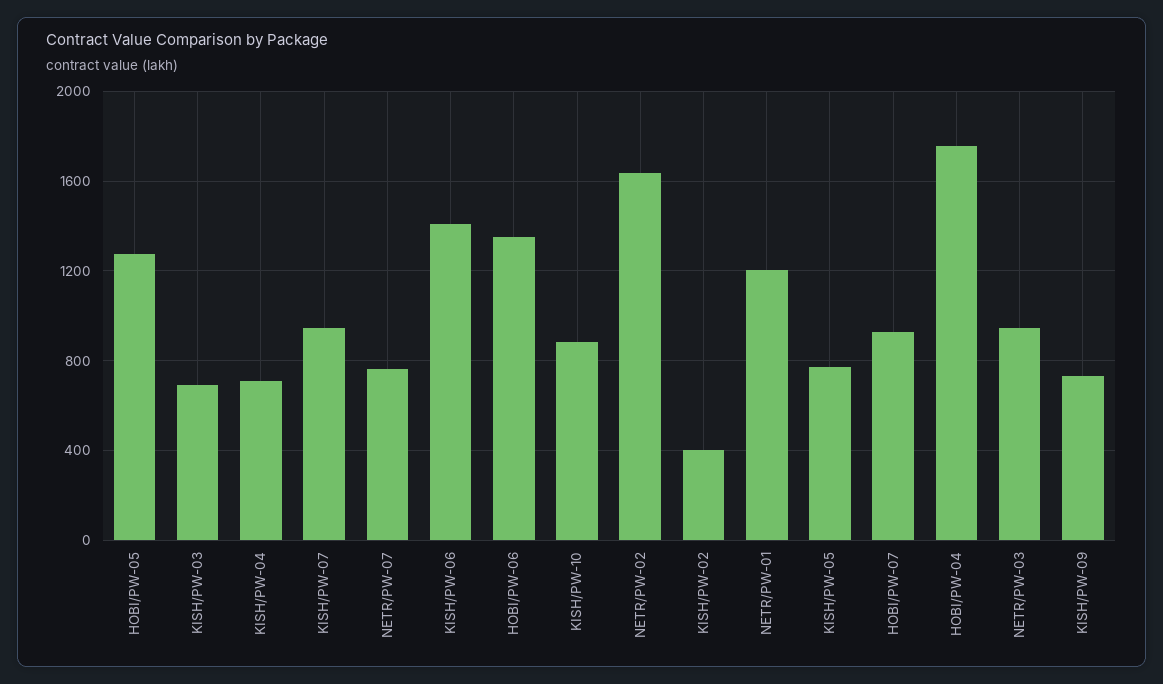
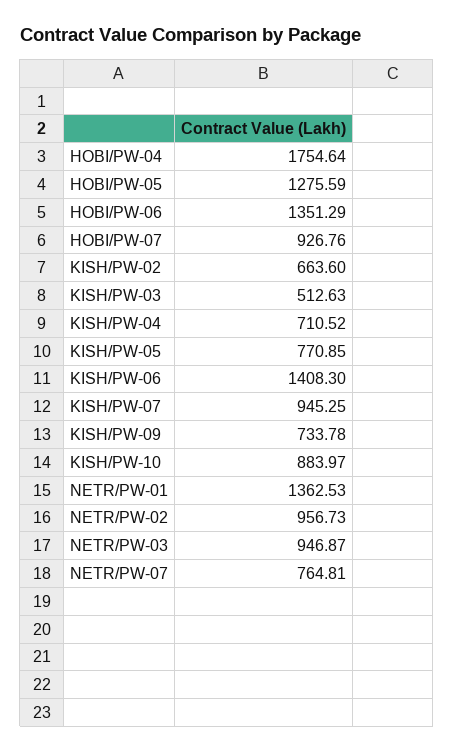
  {
    "HOBI/PW-05": 1275.59,
-   "KISH/PW-03": 700,
+   "KISH/PW-03": 512.63,
    "KISH/PW-04": 710.52,
    "KISH/PW-07": 945.25,
    "NETR/PW-07": 764.81,
    "KISH/PW-06": 1408.3,
    "HOBI/PW-06": 1351.29,
    "KISH/PW-10": 883.97,
-   "NETR/PW-02": 1650,
+   "NETR/PW-02": 956.73,
-   "KISH/PW-02": 400,
+   "KISH/PW-02": 663.6,
-   "NETR/PW-01": 1200,
+   "NETR/PW-01": 1362.53,
    "KISH/PW-05": 770.85,
    "HOBI/PW-07": 926.76,
    "HOBI/PW-04": 1754.64,
    "NETR/PW-03": 946.87,
    "KISH/PW-09": 733.78
  }

